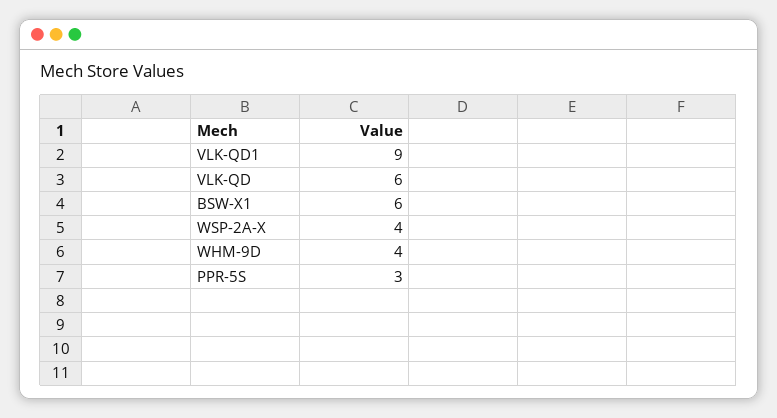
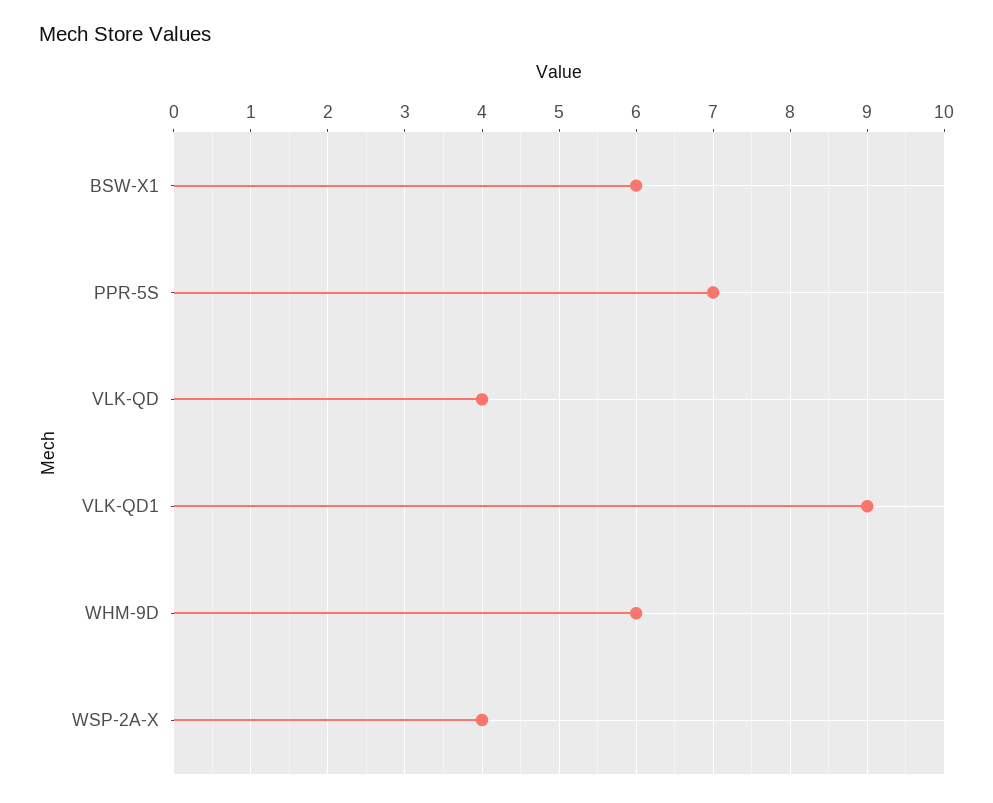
  {
    "VLK-QD1": 9,
-   "VLK-QD": 6,
+   "VLK-QD": 4,
    "BSW-X1": 6,
    "WSP-2A-X": 4,
-   "WHM-9D": 4,
+   "WHM-9D": 6,
-   "PPR-5S": 3
+   "PPR-5S": 7
  }

